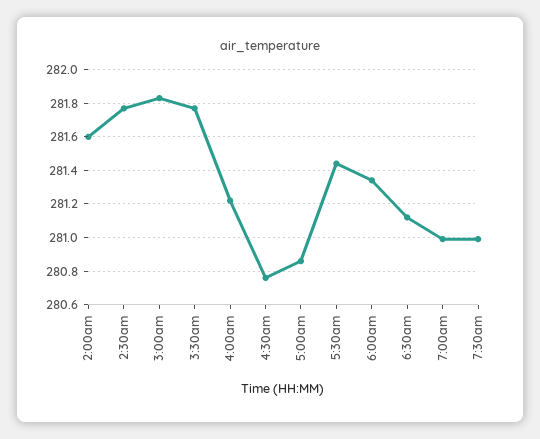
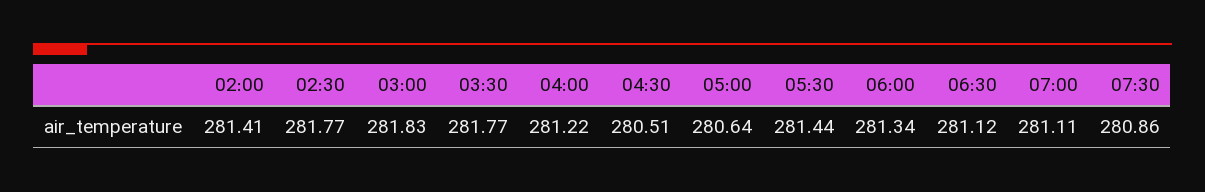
  {
-   "2:00am": 281.6,
+   "2:00am": 281.41,
    "2:30am": 281.77,
    "3:00am": 281.83,
    "3:30am": 281.77,
    "4:00am": 281.22,
-   "4:30am": 280.75,
+   "4:30am": 280.51,
-   "5:00am": 280.85,
+   "5:00am": 280.64,
    "5:30am": 281.44,
    "6:00am": 281.34,
    "6:30am": 281.12,
-   "7:00am": 281,
+   "7:00am": 281.11,
-   "7:30am": 281
+   "7:30am": 280.86
  }

